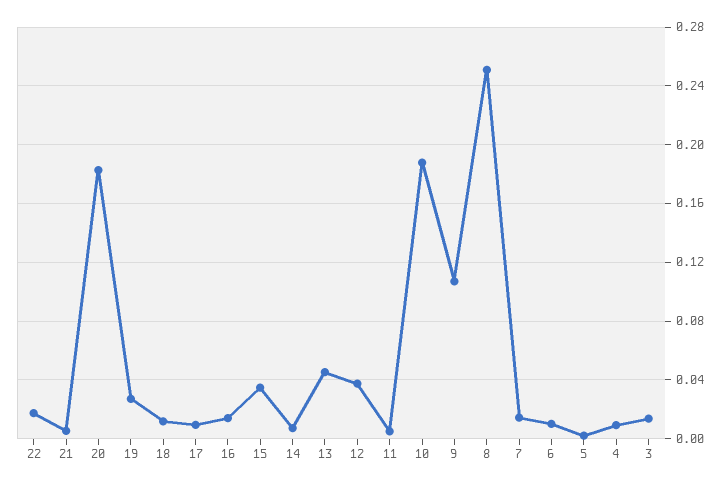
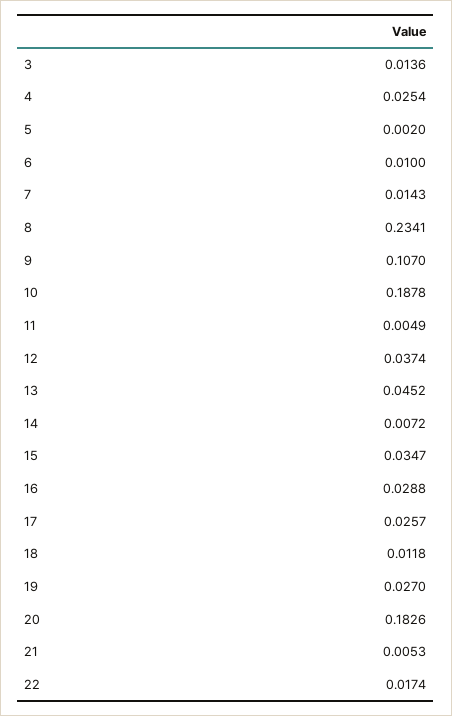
  {
    "22": 0.0174,
    "21": 0.0053,
    "20": 0.1826,
    "19": 0.027,
    "18": 0.0118,
-   "17": 0.01,
+   "17": 0.0257,
-   "16": 0.015,
+   "16": 0.0288,
    "15": 0.0347,
    "14": 0.0072,
    "13": 0.0452,
    "12": 0.0374,
    "11": 0.0049,
    "10": 0.1878,
    "9": 0.107,
-   "8": 0.25,
+   "8": 0.2341,
    "7": 0.0143,
    "6": 0.01,
    "5": 0.002,
-   "4": 0.01,
+   "4": 0.0254,
    "3": 0.0136
  }

